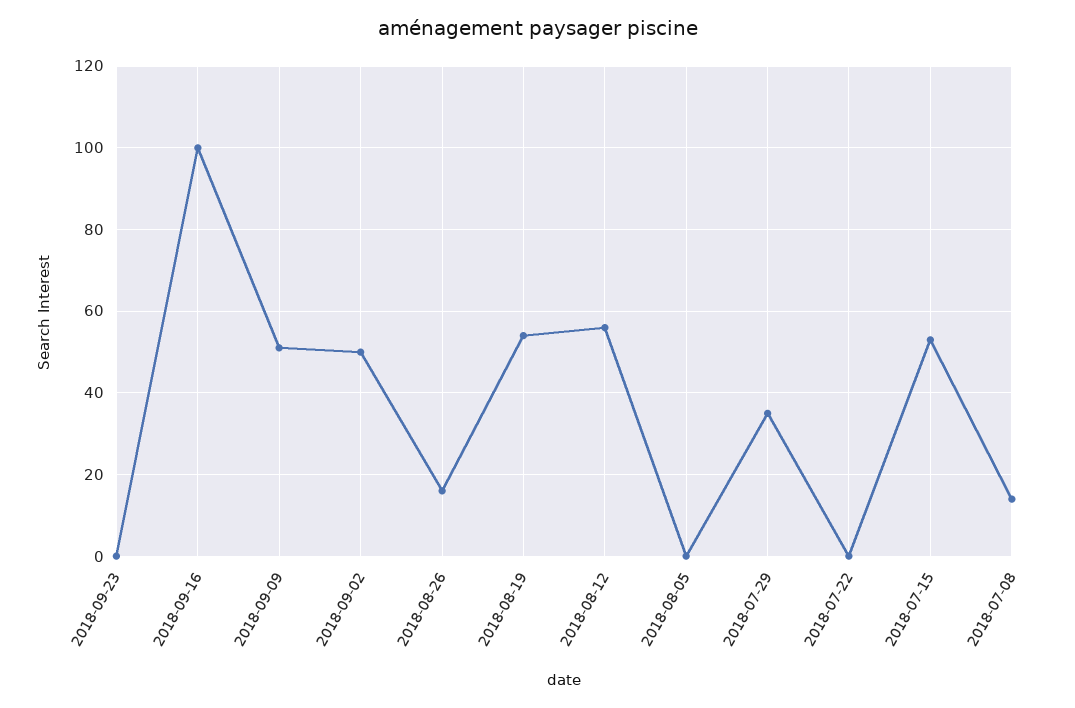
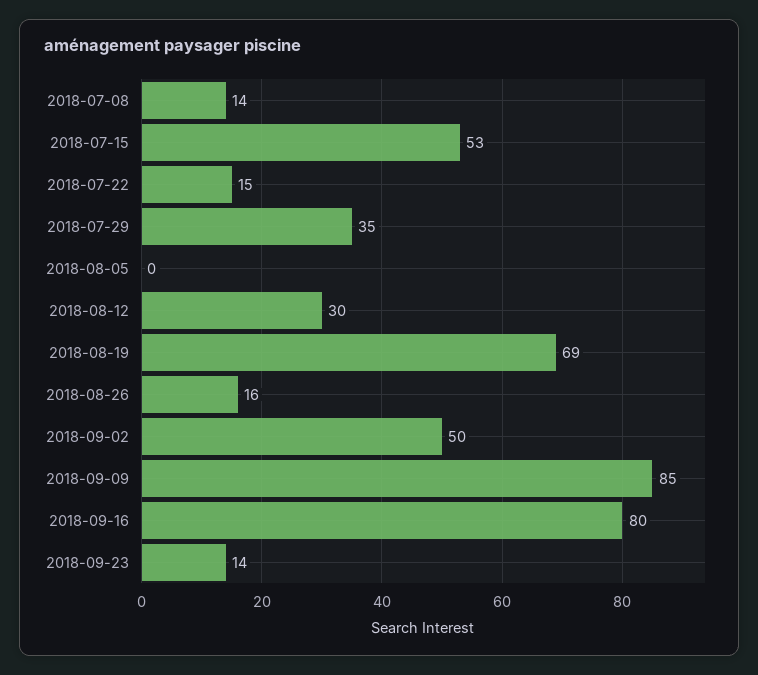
  {
-   "2018-09-23": 0,
+   "2018-09-23": 14,
-   "2018-09-16": 100,
+   "2018-09-16": 80,
-   "2018-09-09": 50,
+   "2018-09-09": 85,
    "2018-09-02": 50,
    "2018-08-26": 16,
-   "2018-08-19": 55,
+   "2018-08-19": 69,
-   "2018-08-12": 55,
+   "2018-08-12": 30,
    "2018-08-05": 0,
    "2018-07-29": 35,
-   "2018-07-22": 0,
+   "2018-07-22": 15,
    "2018-07-15": 53,
    "2018-07-08": 14
  }

